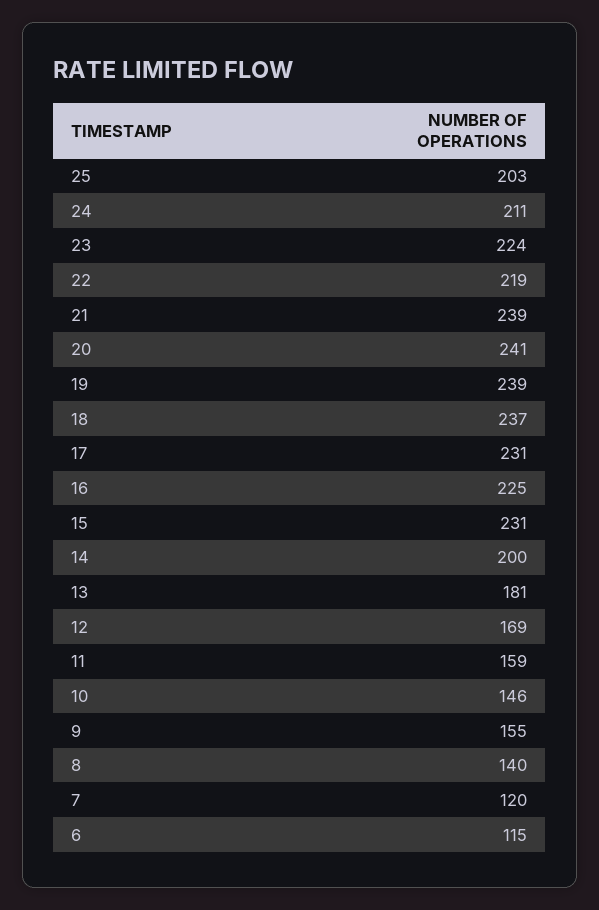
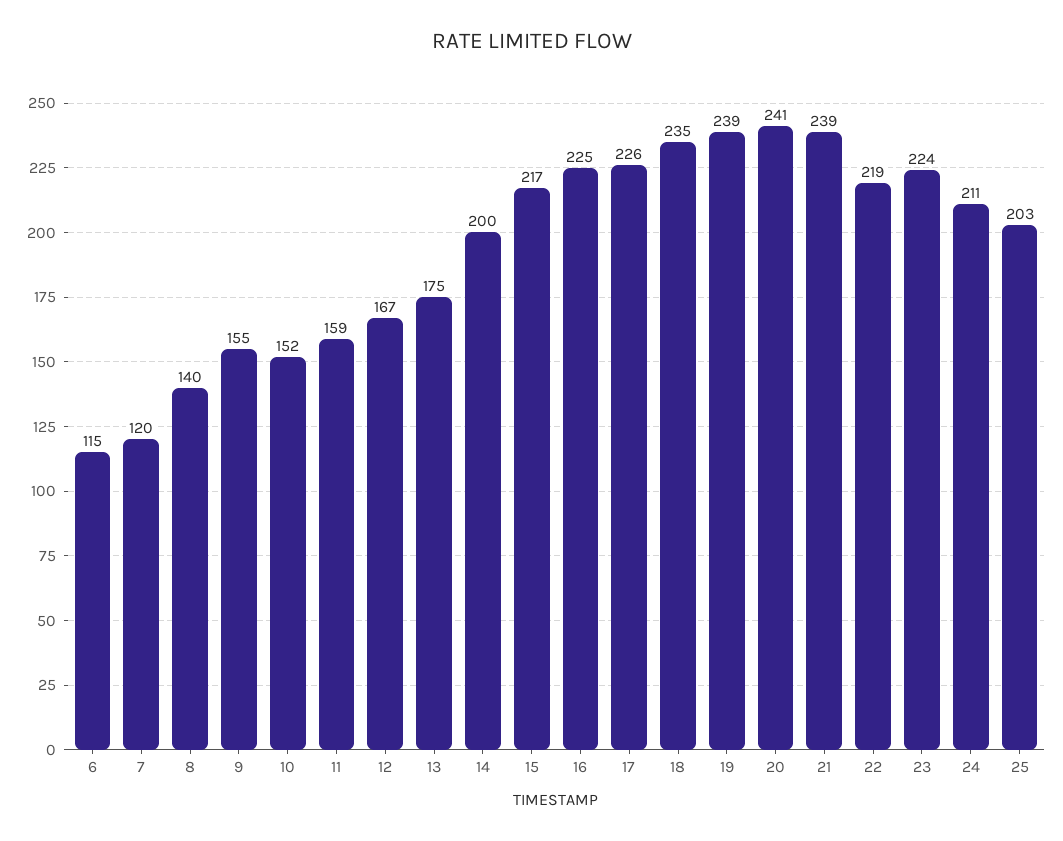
  {
    "25": 203,
    "24": 211,
    "23": 224,
    "22": 219,
    "21": 239,
    "20": 241,
    "19": 239,
-   "18": 237,
+   "18": 235,
-   "17": 231,
+   "17": 226,
    "16": 225,
-   "15": 231,
+   "15": 217,
    "14": 200,
-   "13": 181,
+   "13": 175,
-   "12": 169,
+   "12": 167,
    "11": 159,
-   "10": 146,
+   "10": 152,
    "9": 155,
    "8": 140,
    "7": 120,
    "6": 115
  }

